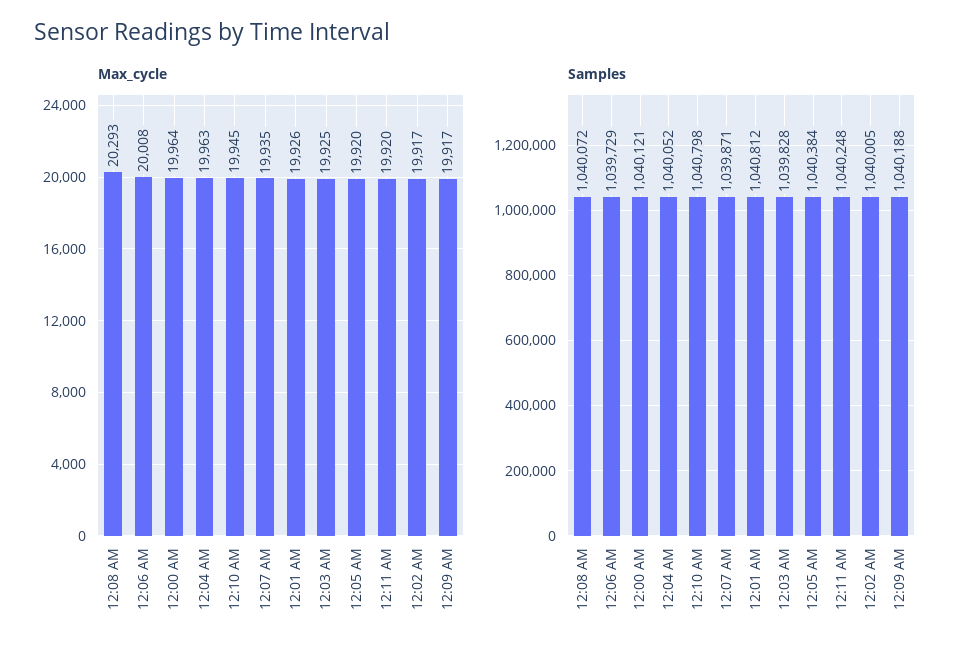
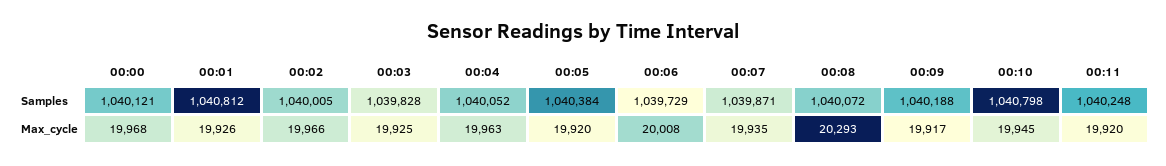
  {
    "Max_cycle": {
      "12:08 AM": 20293,
      "12:06 AM": 20008,
-     "12:00 AM": 19964,
+     "12:00 AM": 19968,
      "12:04 AM": 19963,
      "12:10 AM": 19945,
      "12:07 AM": 19935,
      "12:01 AM": 19926,
      "12:03 AM": 19925,
      "12:05 AM": 19920,
      "12:11 AM": 19920,
-     "12:02 AM": 19917,
+     "12:02 AM": 19966,
      "12:09 AM": 19917
    },
    "Samples": {
      "12:08 AM": 1040072,
      "12:06 AM": 1039729,
      "12:00 AM": 1040121,
      "12:04 AM": 1040052,
      "12:10 AM": 1040798,
      "12:07 AM": 1039871,
      "12:01 AM": 1040812,
      "12:03 AM": 1039828,
      "12:05 AM": 1040384,
      "12:11 AM": 1040248,
      "12:02 AM": 1040005,
      "12:09 AM": 1040188
    }
  }

